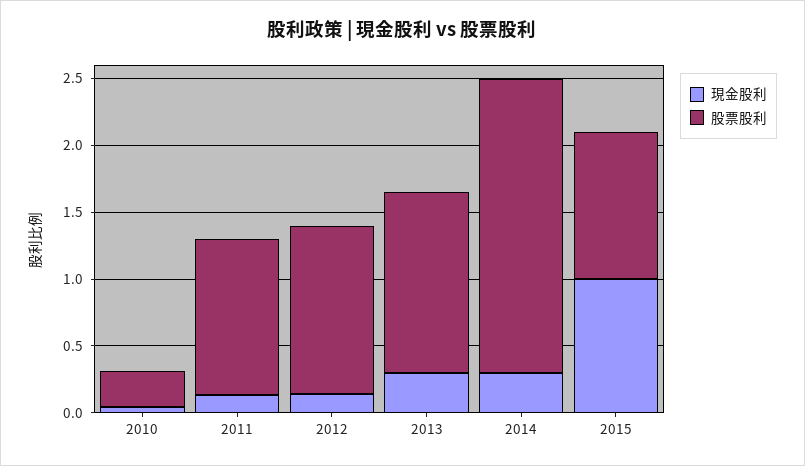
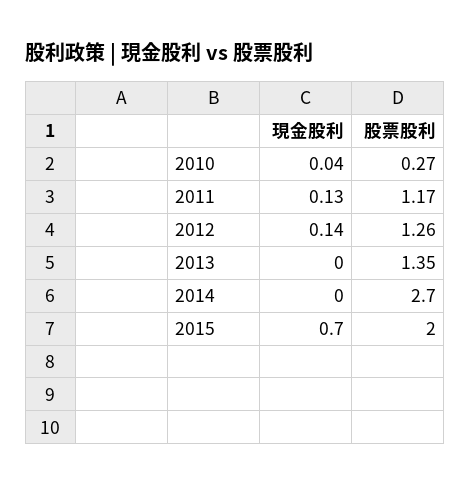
  {
    "現金股利": {
      "2010": 0.04,
      "2011": 0.13,
      "2012": 0.14,
-     "2013": 0.3,
+     "2013": 0,
-     "2014": 0.3,
+     "2014": 0,
-     "2015": 1
+     "2015": 0.7
    },
    "股票股利": {
      "2010": 0.27,
      "2011": 1.17,
      "2012": 1.26,
      "2013": 1.35,
-     "2014": 2.2,
+     "2014": 2.7,
-     "2015": 1.1
+     "2015": 2
    }
  }

